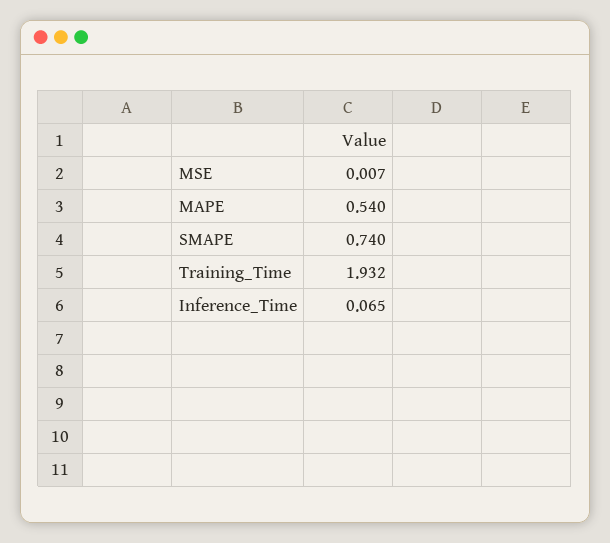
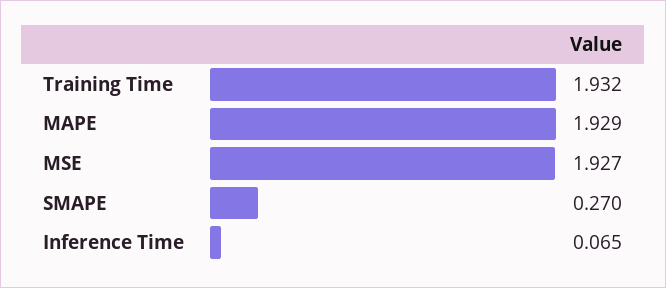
  {
-   "MSE": 0.007,
+   "MSE": 1.927,
-   "MAPE": 0.54,
+   "MAPE": 1.929,
-   "SMAPE": 0.74,
+   "SMAPE": 0.27,
    "Training_Time": 1.932,
    "Inference_Time": 0.065
  }

